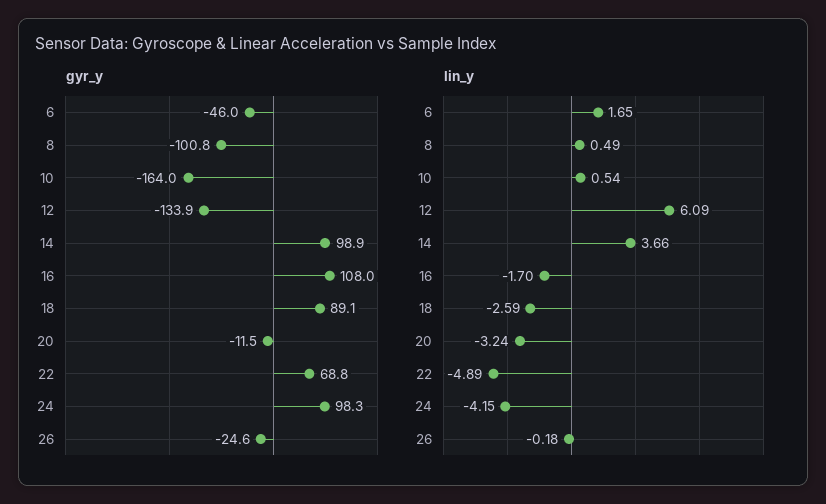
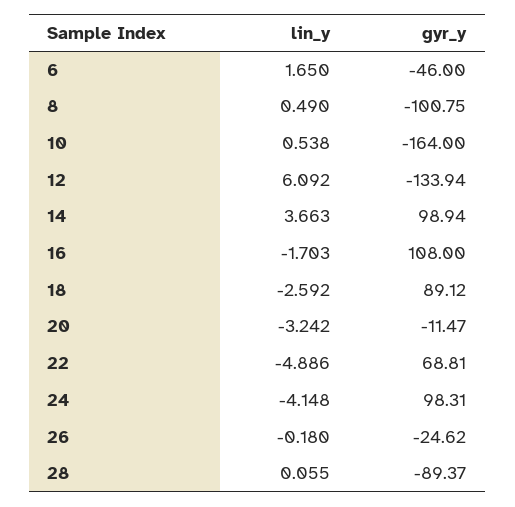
  {
    "gyr_y": {
      "6": -46,
      "8": -100.75,
      "10": -164,
      "12": -133.94,
      "14": 98.94,
      "16": 108,
      "18": 89.12,
      "20": -11.47,
      "22": 68.81,
      "24": 98.31,
-     "26": -24.62
+     "26": -24.62,
+     "28": -89.37
    },
    "lin_y": {
      "6": 1.65,
      "8": 0.49,
      "10": 0.538,
      "12": 6.092,
      "14": 3.663,
      "16": -1.703,
      "18": -2.592,
      "20": -3.242,
      "22": -4.886,
      "24": -4.148,
-     "26": -0.18
+     "26": -0.18,
+     "28": 0.055
    }
  }

